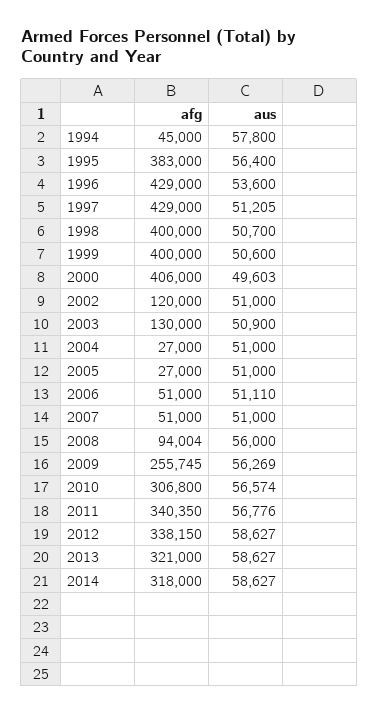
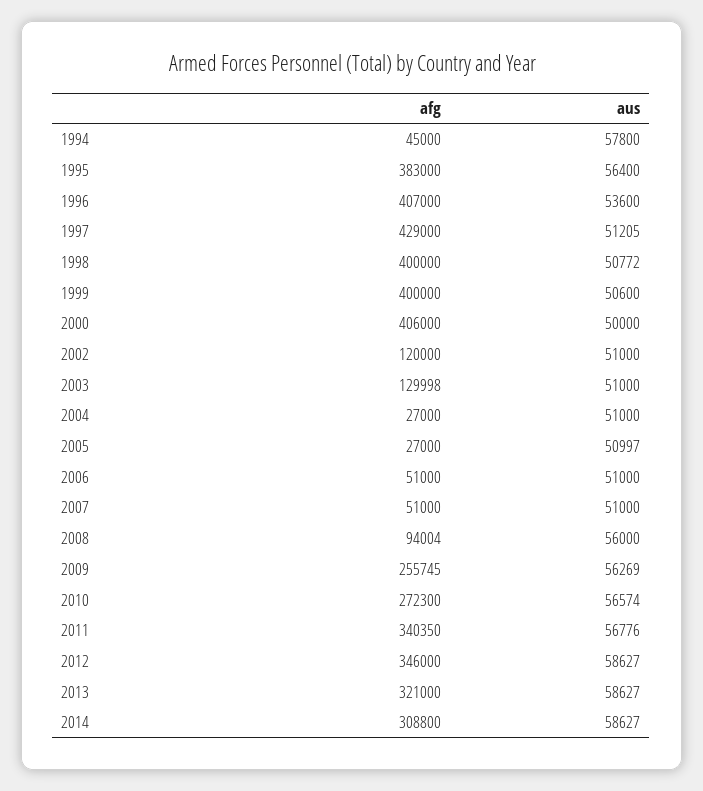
  {
    "afg": {
      "1994": 45000,
      "1995": 383000,
-     "1996": 429000,
+     "1996": 407000,
      "1997": 429000,
      "1998": 400000,
      "1999": 400000,
      "2000": 406000,
      "2002": 120000,
-     "2003": 130000,
+     "2003": 129998,
      "2004": 27000,
      "2005": 27000,
      "2006": 51000,
      "2007": 51000,
      "2008": 94004,
      "2009": 255745,
-     "2010": 306800,
+     "2010": 272300,
      "2011": 340350,
-     "2012": 338150,
+     "2012": 346000,
      "2013": 321000,
-     "2014": 318000
+     "2014": 308800
    },
    "aus": {
      "1994": 57800,
      "1995": 56400,
      "1996": 53600,
      "1997": 51205,
-     "1998": 50700,
+     "1998": 50772,
      "1999": 50600,
-     "2000": 49603,
+     "2000": 50000,
      "2002": 51000,
-     "2003": 50900,
+     "2003": 51000,
      "2004": 51000,
-     "2005": 51000,
+     "2005": 50997,
-     "2006": 51110,
+     "2006": 51000,
      "2007": 51000,
      "2008": 56000,
      "2009": 56269,
      "2010": 56574,
      "2011": 56776,
      "2012": 58627,
      "2013": 58627,
      "2014": 58627
    }
  }

